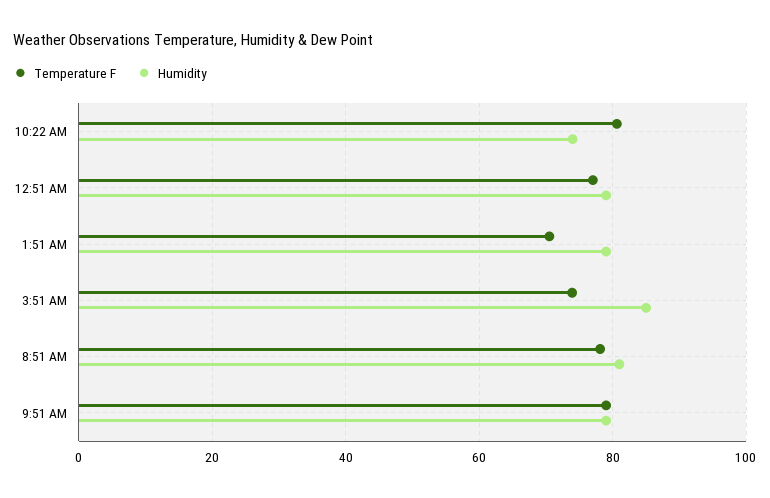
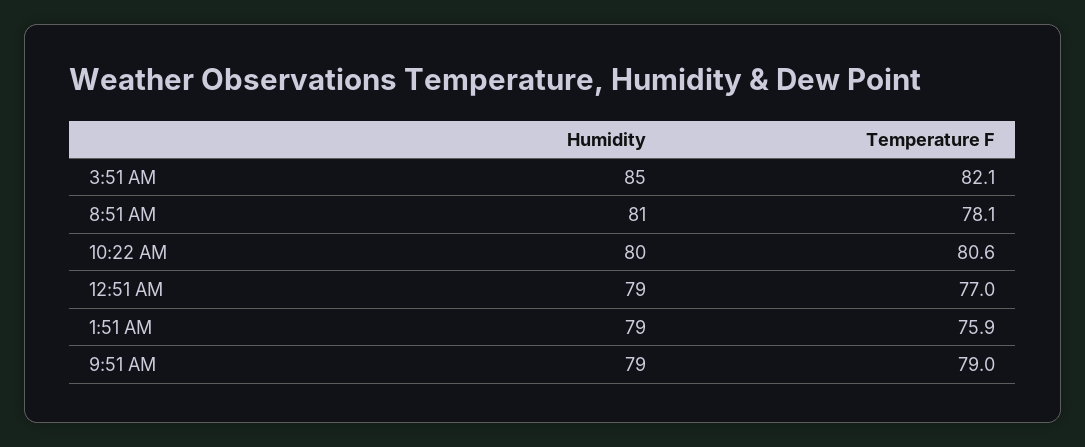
  {
    "Temperature F": {
      "10:22 AM": 80.6,
      "12:51 AM": 77,
-     "1:51 AM": 70,
+     "1:51 AM": 75.9,
-     "3:51 AM": 74,
+     "3:51 AM": 82.1,
      "8:51 AM": 78.1,
      "9:51 AM": 79
    },
    "Humidity": {
-     "10:22 AM": 74,
+     "10:22 AM": 80,
      "12:51 AM": 79,
      "1:51 AM": 79,
      "3:51 AM": 85,
      "8:51 AM": 81,
      "9:51 AM": 79
    }
  }

